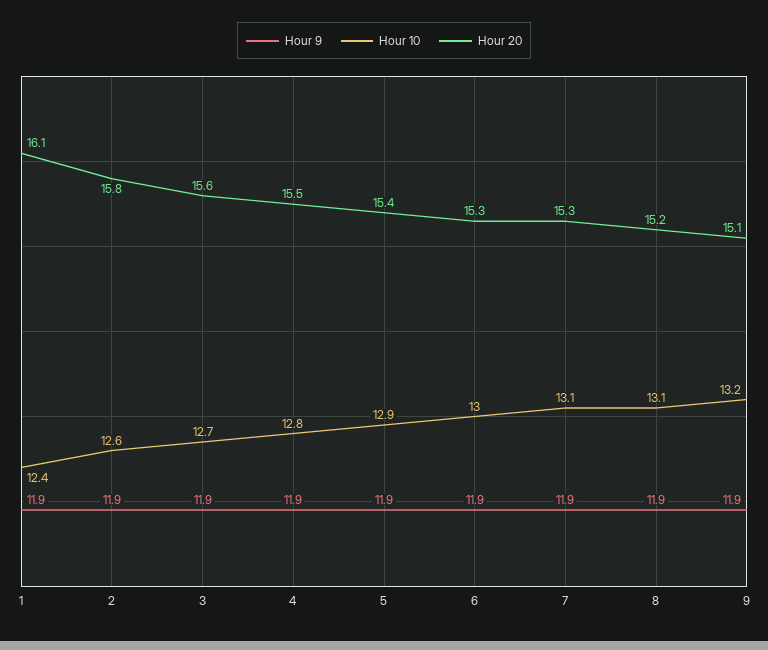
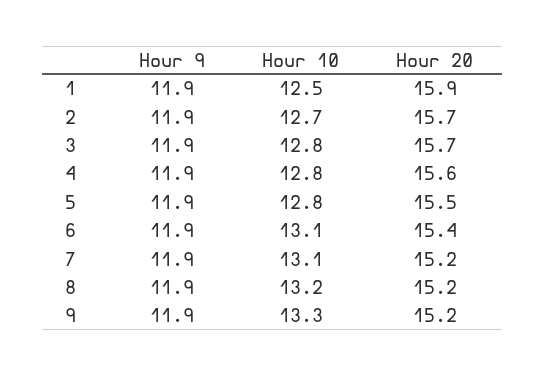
  {
    "Hour 9": {
      "1": 11.9,
      "2": 11.9,
      "3": 11.9,
      "4": 11.9,
      "5": 11.9,
      "6": 11.9,
      "7": 11.9,
      "8": 11.9,
      "9": 11.9
    },
    "Hour 10": {
-     "1": 12.4,
+     "1": 12.5,
-     "2": 12.6,
+     "2": 12.7,
-     "3": 12.7,
+     "3": 12.8,
      "4": 12.8,
-     "5": 12.9,
+     "5": 12.8,
-     "6": 13,
+     "6": 13.1,
      "7": 13.1,
-     "8": 13.1,
+     "8": 13.2,
-     "9": 13.2
+     "9": 13.3
    },
    "Hour 20": {
-     "1": 16.1,
+     "1": 15.9,
-     "2": 15.8,
+     "2": 15.7,
-     "3": 15.6,
+     "3": 15.7,
-     "4": 15.5,
+     "4": 15.6,
-     "5": 15.4,
+     "5": 15.5,
-     "6": 15.3,
+     "6": 15.4,
-     "7": 15.3,
+     "7": 15.2,
      "8": 15.2,
-     "9": 15.1
+     "9": 15.2
    }
  }

